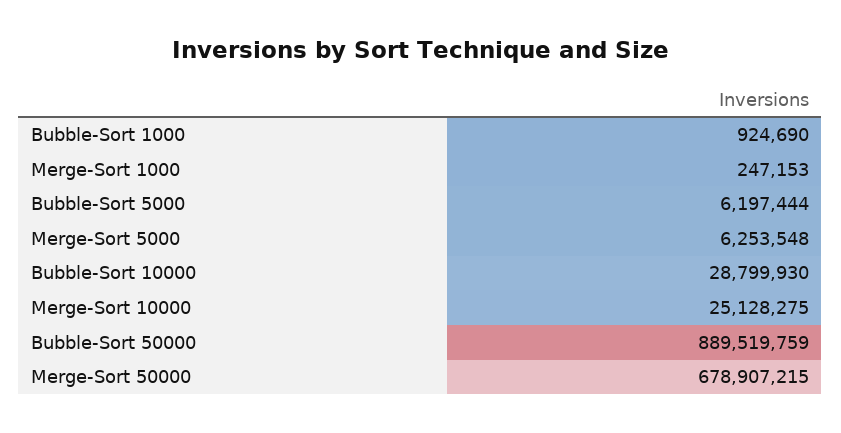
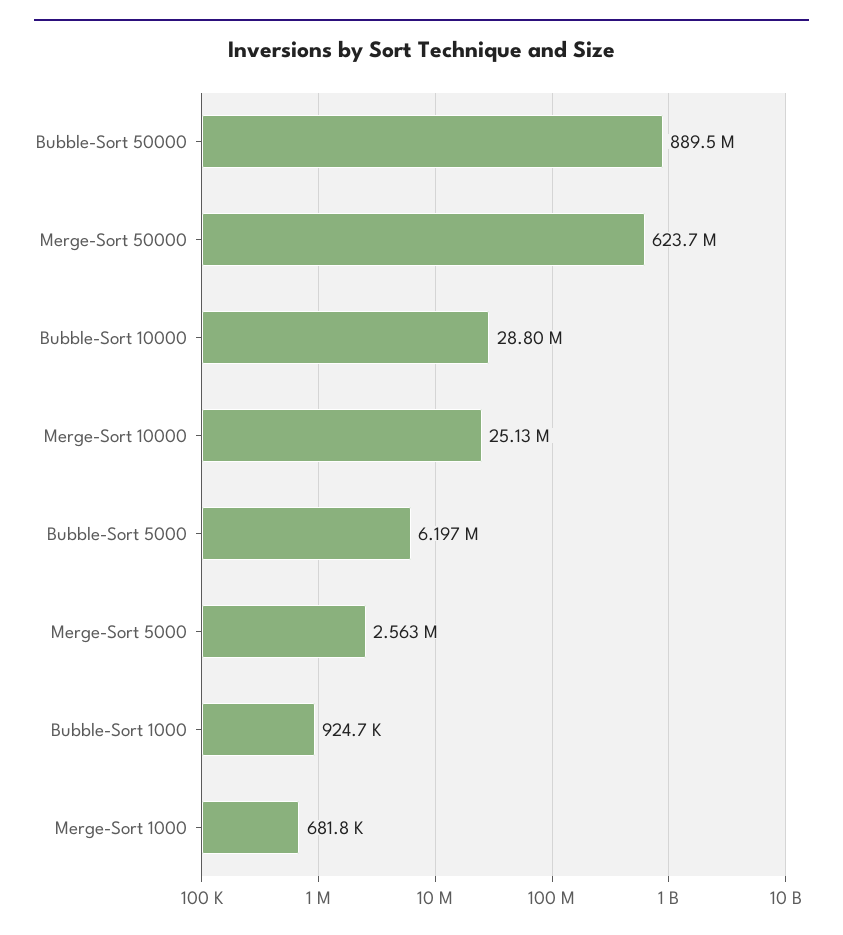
  {
    "Bubble-Sort 1000": 924690,
-   "Merge-Sort 1000": 247153,
+   "Merge-Sort 1000": 681800,
    "Bubble-Sort 5000": 6197444,
-   "Merge-Sort 5000": 6253548,
+   "Merge-Sort 5000": 2563000,
    "Bubble-Sort 10000": 28799930,
    "Merge-Sort 10000": 25128275,
    "Bubble-Sort 50000": 889519759,
-   "Merge-Sort 50000": 678907215
+   "Merge-Sort 50000": 623700000
  }

